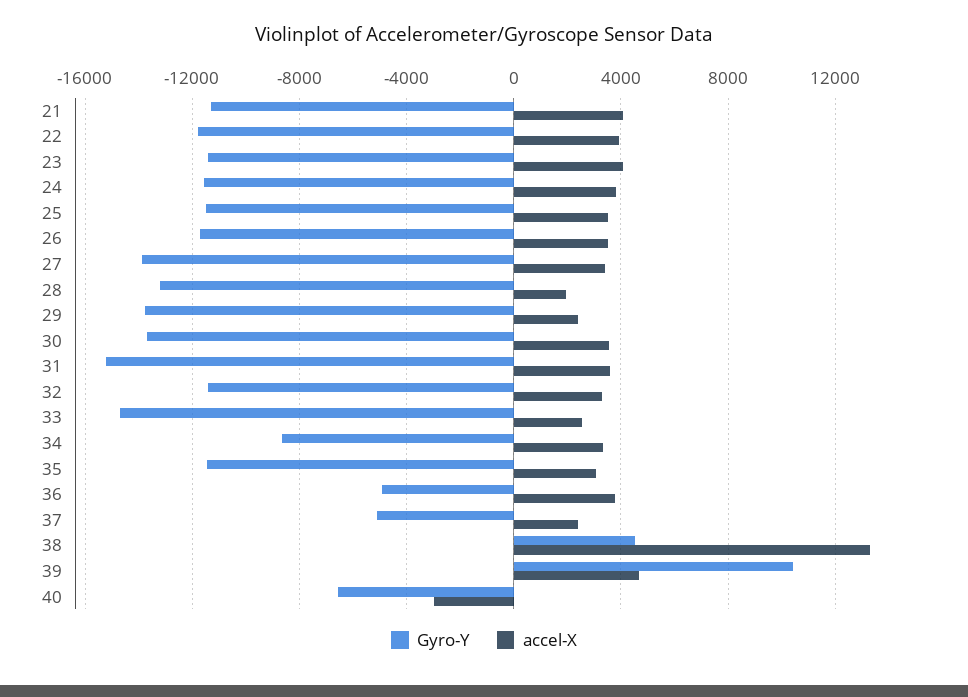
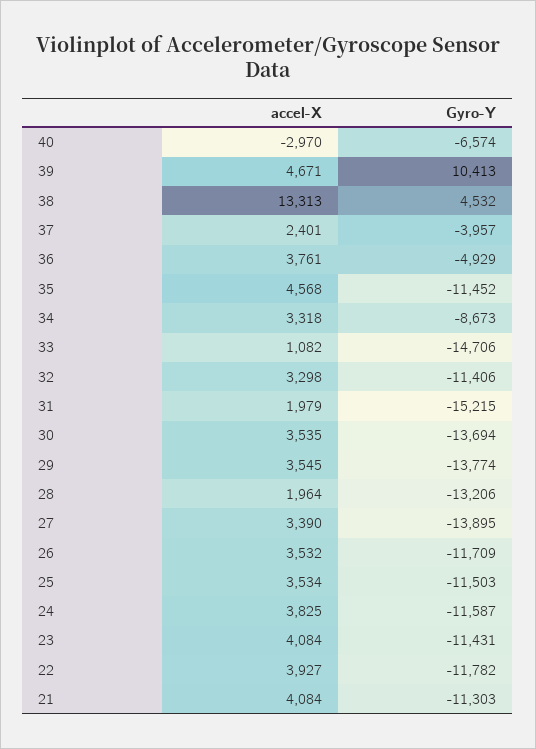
  {
    "Gyro-Y": {
      "21": -11303,
      "22": -11782,
      "23": -11431,
      "24": -11587,
      "25": -11503,
      "26": -11709,
      "27": -13895,
      "28": -13206,
      "29": -13774,
      "30": -13694,
      "31": -15215,
      "32": -11406,
      "33": -14706,
      "34": -8673,
      "35": -11452,
      "36": -4929,
-     "37": -5000,
+     "37": -3957,
      "38": 4532,
      "39": 10413,
      "40": -6574
    },
    "accel-X": {
      "21": 4084,
      "22": 3927,
      "23": 4084,
      "24": 3825,
      "25": 3534,
      "26": 3532,
      "27": 3390,
      "28": 1964,
-     "29": 2500,
+     "29": 3545,
      "30": 3535,
-     "31": 3500,
+     "31": 1979,
      "32": 3298,
-     "33": 2500,
+     "33": 1082,
      "34": 3318,
-     "35": 3000,
+     "35": 4568,
      "36": 3761,
      "37": 2401,
      "38": 13313,
      "39": 4671,
      "40": -2970
    }
  }

